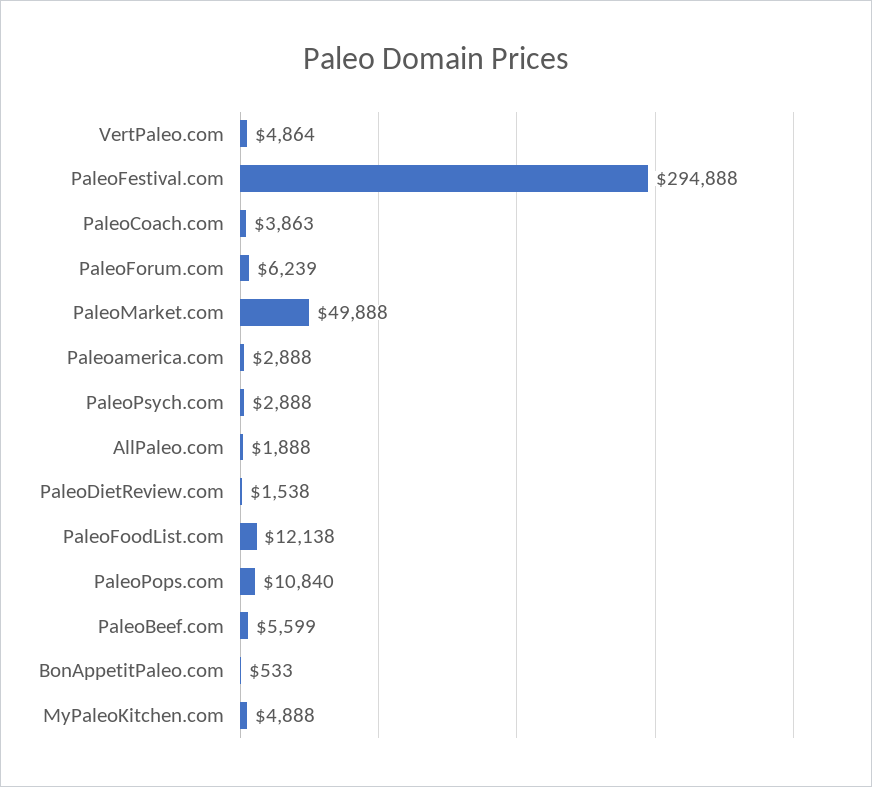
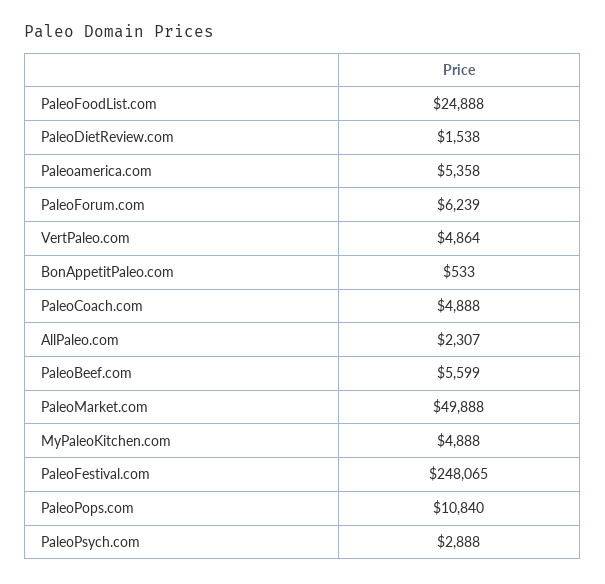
  {
    "VertPaleo.com": 4864,
-   "PaleoFestival.com": 294888,
+   "PaleoFestival.com": 248065,
-   "PaleoCoach.com": 3863,
+   "PaleoCoach.com": 4888,
    "PaleoForum.com": 6239,
    "PaleoMarket.com": 49888,
-   "Paleoamerica.com": 2888,
+   "Paleoamerica.com": 5358,
    "PaleoPsych.com": 2888,
-   "AllPaleo.com": 1888,
+   "AllPaleo.com": 2307,
    "PaleoDietReview.com": 1538,
-   "PaleoFoodList.com": 12138,
+   "PaleoFoodList.com": 24888,
    "PaleoPops.com": 10840,
    "PaleoBeef.com": 5599,
    "BonAppetitPaleo.com": 533,
    "MyPaleoKitchen.com": 4888
  }

